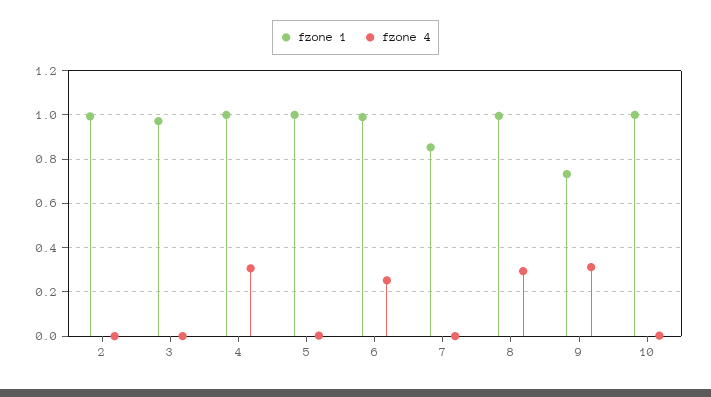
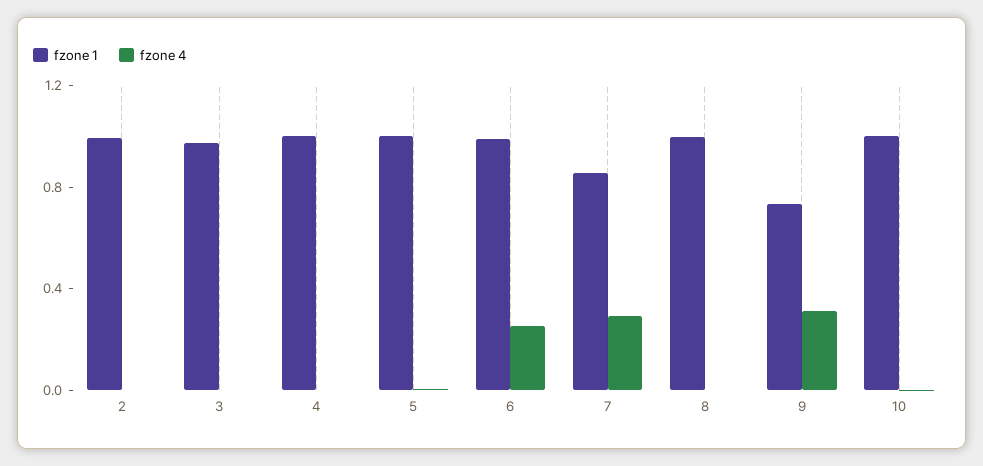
  {
    "fzone 1": {
      "2": 1,
      "3": 0.95,
      "4": 1,
      "5": 1,
      "6": 1,
      "7": 0.85,
      "8": 1,
      "9": 0.75,
      "10": 1
    },
    "fzone 4": {
      "2": 0,
      "3": 0,
-     "4": 0.3,
+     "4": 0,
      "5": 0,
      "6": 0.25,
-     "7": 0,
+     "7": 0.3,
-     "8": 0.3,
+     "8": 0,
      "9": 0.3,
      "10": 0
    }
  }

